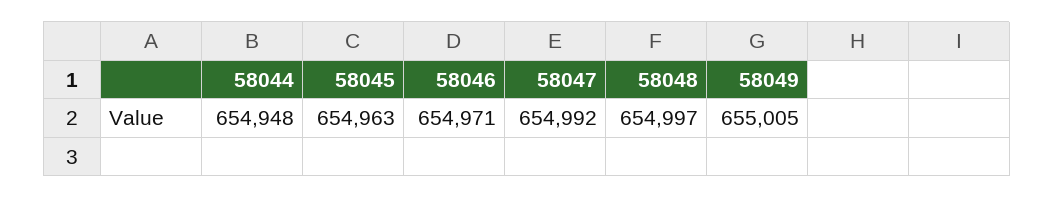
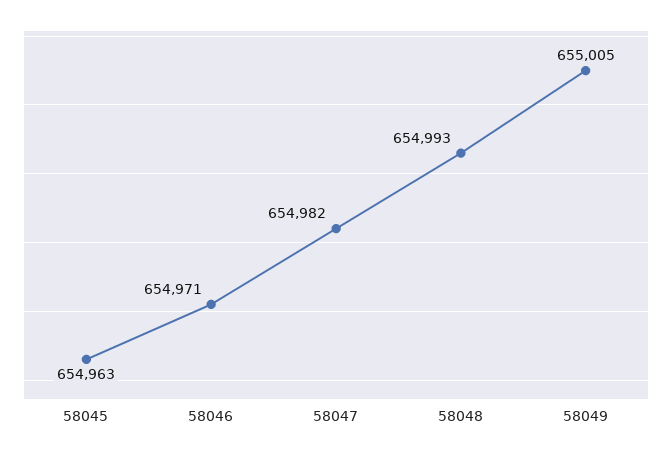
  {
-   "58044": 654948,
    "58045": 654963,
    "58046": 654971,
-   "58047": 654992,
+   "58047": 654982,
-   "58048": 654997,
+   "58048": 654993,
    "58049": 655005
  }

